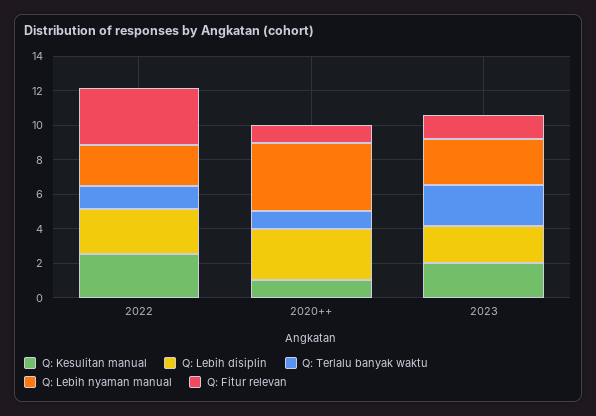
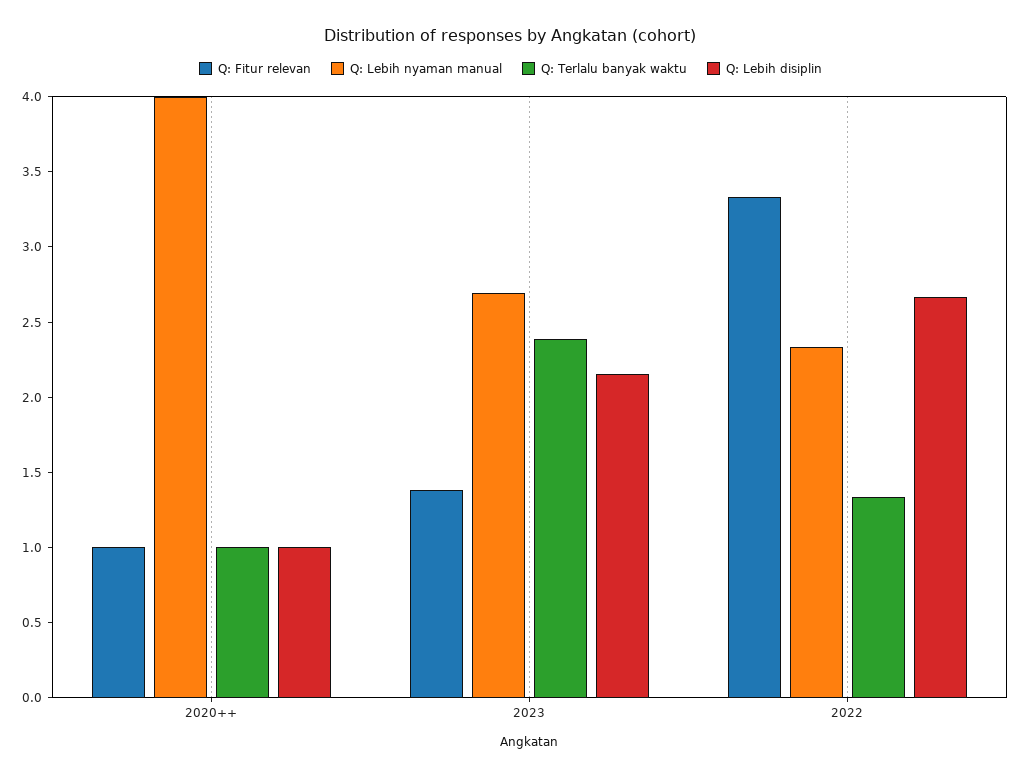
  {
-   "Q: Kesulitan manual": {
-     "2022": 2.5,
-     "2020++": 1,
-     "2023": 2
-   },
    "Q: Lebih disiplin": {
      "2022": 2.7,
-     "2020++": 3,
+     "2020++": 1,
      "2023": 2.2
    },
    "Q: Terlalu banyak waktu": {
      "2022": 1.3,
      "2020++": 1,
      "2023": 2.4
    },
    "Q: Lebih nyaman manual": {
      "2022": 2.3,
      "2020++": 4,
      "2023": 2.7
    },
    "Q: Fitur relevan": {
      "2022": 3.3,
      "2020++": 1,
      "2023": 1.4
    }
  }

